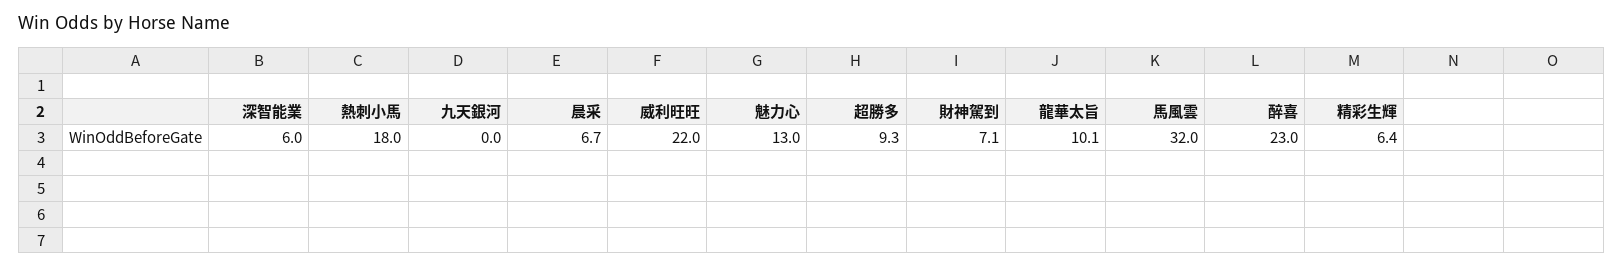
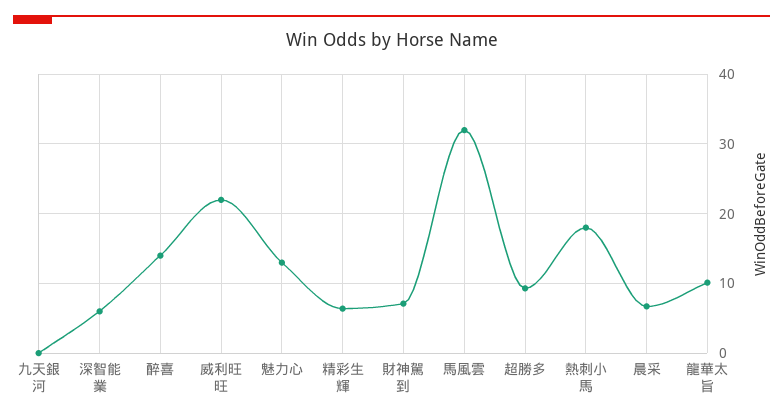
  {
    "深智能業": 6,
    "熱刺小馬": 18,
    "九天銀河": 0,
    "晨采": 6.7,
    "威利旺旺": 22,
    "魅力心": 13,
    "超勝多": 9.3,
    "財神駕到": 7.1,
    "龍華太旨": 10.1,
    "馬風雲": 32,
-   "醉喜": 23,
+   "醉喜": 14,
    "精彩生輝": 6.4
  }

